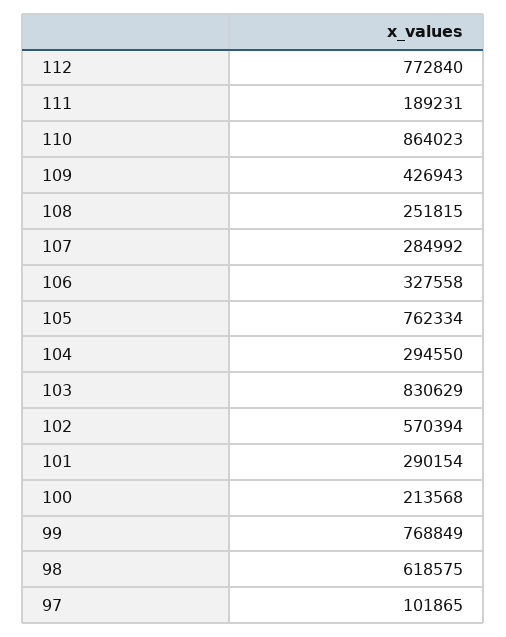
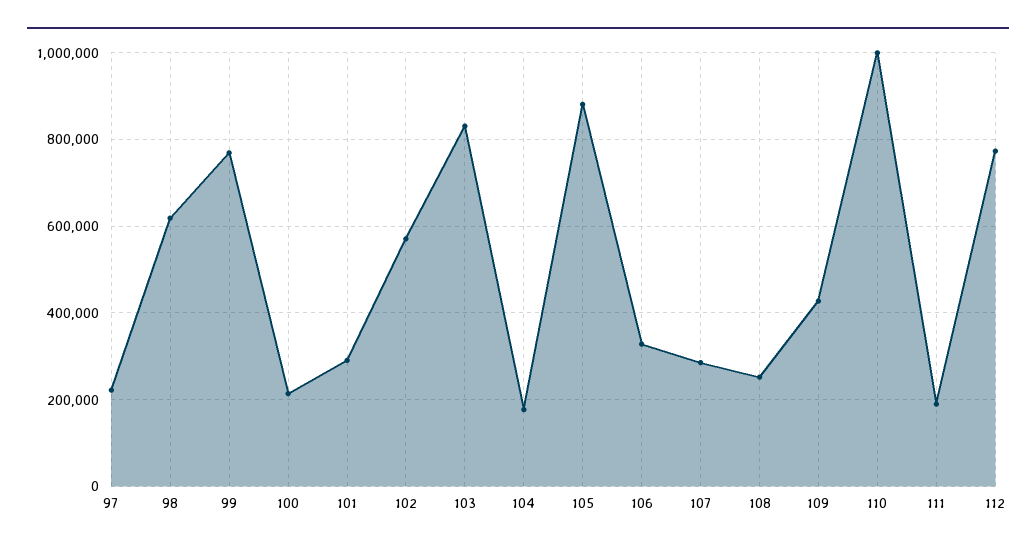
  {
    "112": 772840,
    "111": 189231,
-   "110": 864023,
+   "110": 1000000,
    "109": 426943,
    "108": 251815,
    "107": 284992,
    "106": 327558,
-   "105": 762334,
+   "105": 880000,
-   "104": 294550,
+   "104": 180000,
    "103": 830629,
    "102": 570394,
    "101": 290154,
    "100": 213568,
    "99": 768849,
    "98": 618575,
-   "97": 101865
+   "97": 220000
  }

